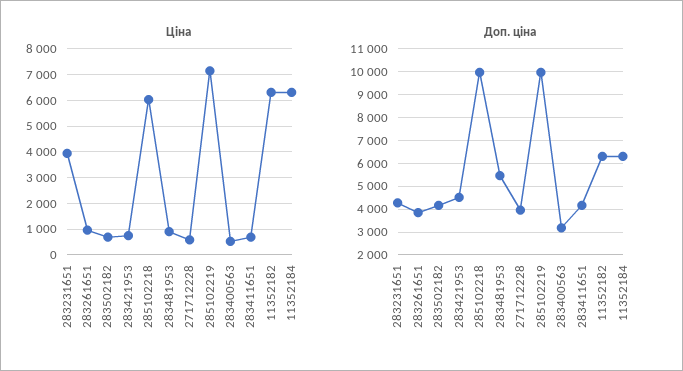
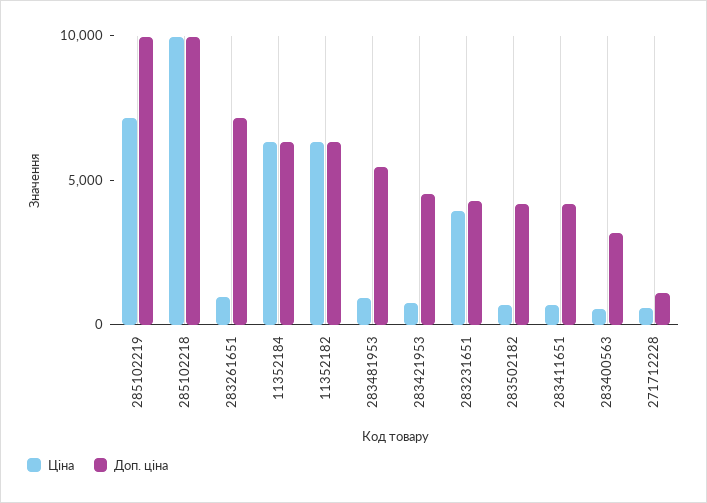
  {
    "Ціна": {
      "283231651": 4000,
      "283261651": 1000,
      "283502182": 750,
      "283421953": 750,
-     "285102218": 6000,
+     "285102218": 10000,
      "283481953": 1000,
      "271712228": 500,
      "285102219": 7250,
      "283400563": 500,
      "283411651": 750,
      "11352182": 6250,
      "11352184": 6250
    },
    "Доп. ціна": {
      "283231651": 4500,
-     "283261651": 4000,
+     "283261651": 7000,
      "283502182": 4000,
      "283421953": 4500,
      "285102218": 10000,
      "283481953": 5500,
-     "271712228": 4000,
+     "271712228": 1000,
      "285102219": 10000,
      "283400563": 3000,
      "283411651": 4000,
      "11352182": 6500,
      "11352184": 6500
    }
  }

